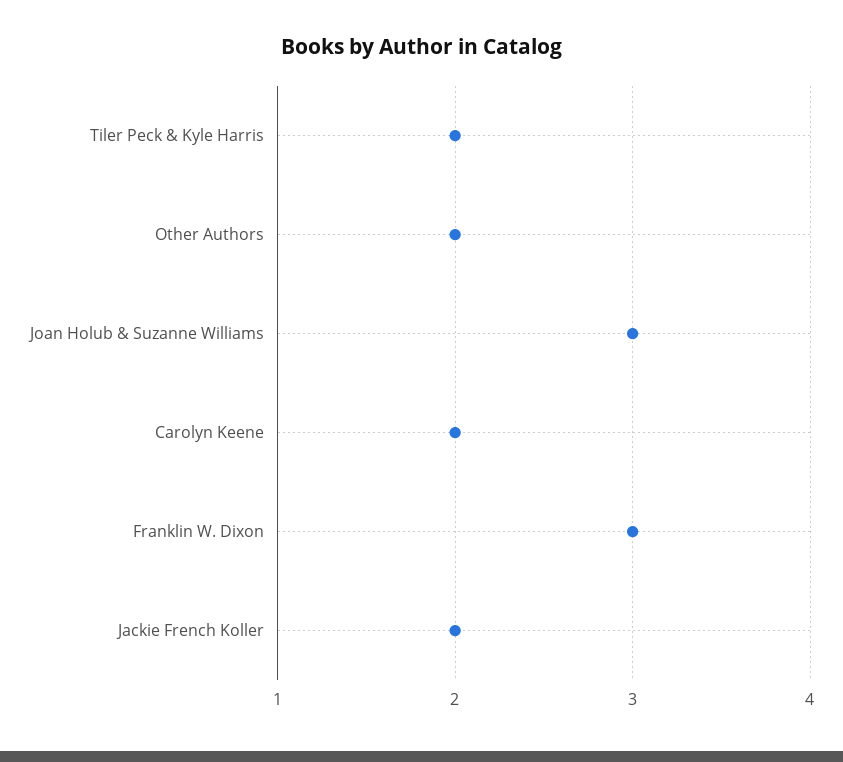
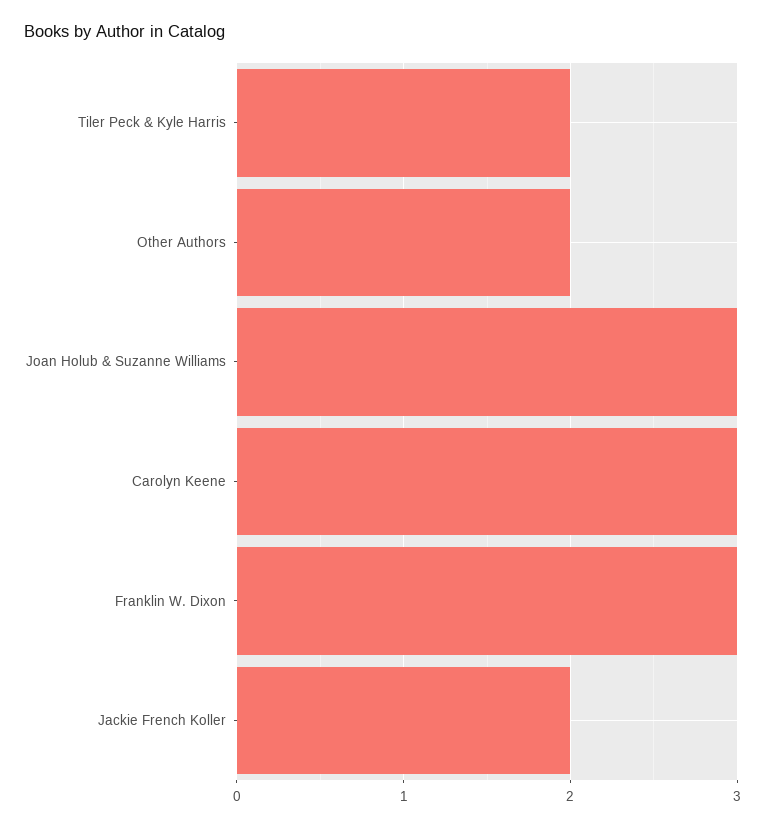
  {
    "Tiler Peck & Kyle Harris": 2,
    "Other Authors": 2,
    "Joan Holub & Suzanne Williams": 3,
-   "Carolyn Keene": 2,
+   "Carolyn Keene": 3,
    "Franklin W. Dixon": 3,
    "Jackie French Koller": 2
  }

